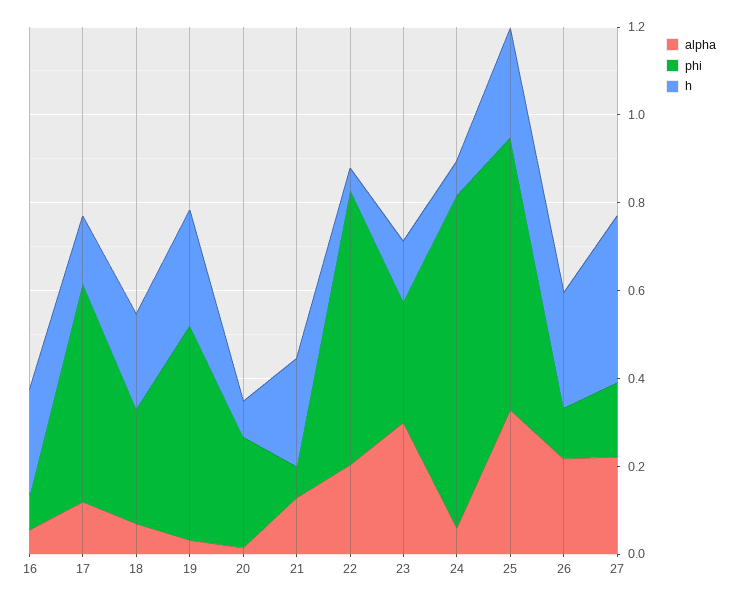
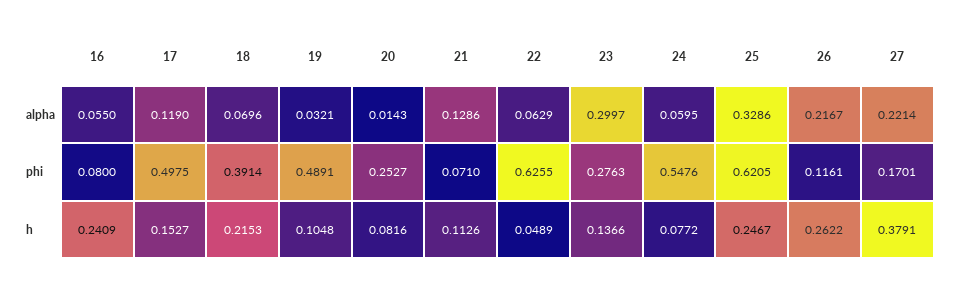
  {
    "alpha": {
      "16": 0.055,
      "17": 0.119,
      "18": 0.0696,
      "19": 0.0321,
      "20": 0.0143,
      "21": 0.1286,
-     "22": 0.2,
+     "22": 0.0629,
      "23": 0.2997,
      "24": 0.0595,
      "25": 0.3286,
      "26": 0.2167,
      "27": 0.2214
    },
    "phi": {
      "16": 0.08,
      "17": 0.4975,
-     "18": 0.25,
+     "18": 0.3914,
      "19": 0.4891,
      "20": 0.2527,
      "21": 0.071,
      "22": 0.6255,
      "23": 0.2763,
-     "24": 0.75,
+     "24": 0.5476,
      "25": 0.6205,
      "26": 0.1161,
      "27": 0.1701
    },
    "h": {
      "16": 0.2409,
      "17": 0.1527,
      "18": 0.2153,
-     "19": 0.25,
+     "19": 0.1048,
      "20": 0.0816,
-     "21": 0.25,
+     "21": 0.1126,
      "22": 0.0489,
      "23": 0.1366,
      "24": 0.0772,
      "25": 0.2467,
      "26": 0.2622,
      "27": 0.3791
    }
  }

